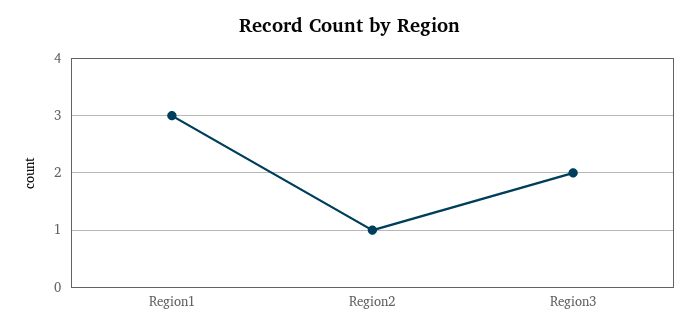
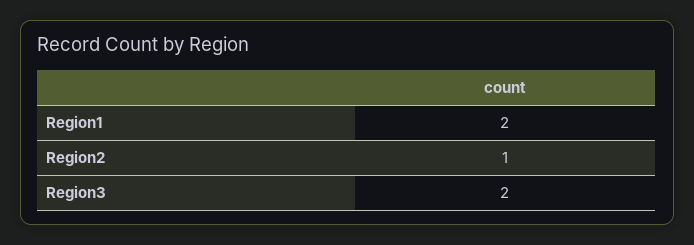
  {
-   "Region1": 3,
+   "Region1": 2,
    "Region2": 1,
    "Region3": 2
  }

